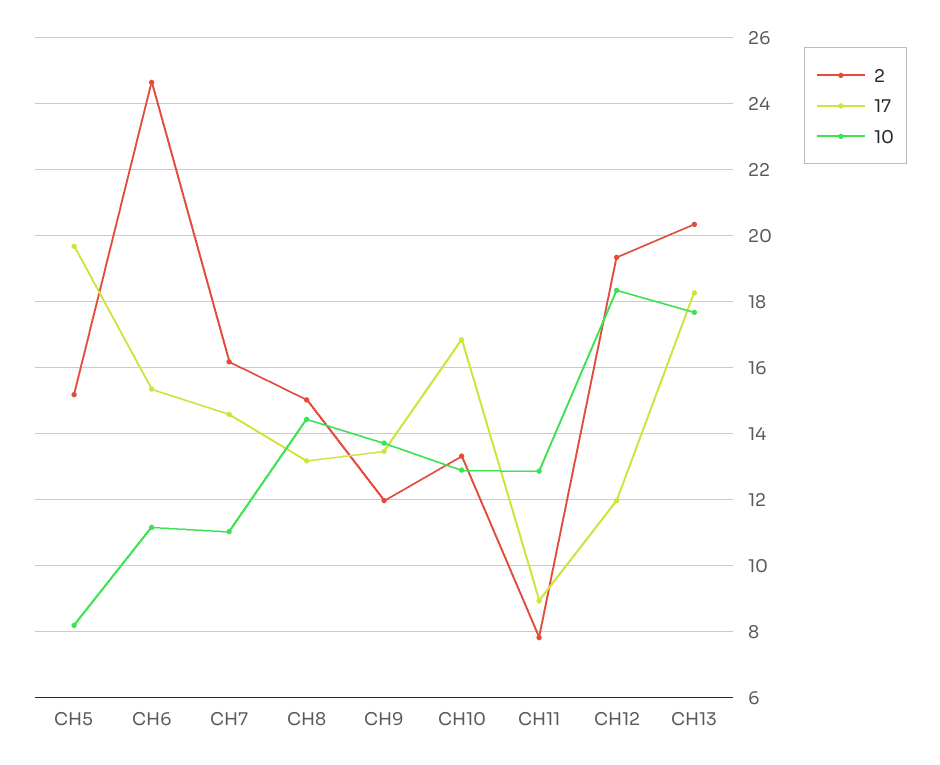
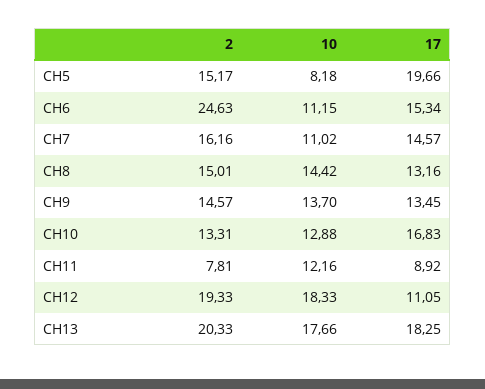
  {
    "2": {
      "CH5": 15.17,
      "CH6": 24.63,
      "CH7": 16.16,
      "CH8": 15.01,
-     "CH9": 12,
+     "CH9": 14.57,
      "CH10": 13.31,
      "CH11": 7.81,
      "CH12": 19.33,
      "CH13": 20.33
    },
    "17": {
      "CH5": 19.66,
      "CH6": 15.34,
      "CH7": 14.57,
      "CH8": 13.16,
      "CH9": 13.45,
      "CH10": 16.83,
      "CH11": 8.92,
-     "CH12": 12,
+     "CH12": 11.05,
      "CH13": 18.25
    },
    "10": {
      "CH5": 8.18,
      "CH6": 11.15,
      "CH7": 11.02,
      "CH8": 14.42,
      "CH9": 13.7,
      "CH10": 12.88,
-     "CH11": 12.8,
+     "CH11": 12.16,
      "CH12": 18.33,
      "CH13": 17.66
    }
  }

